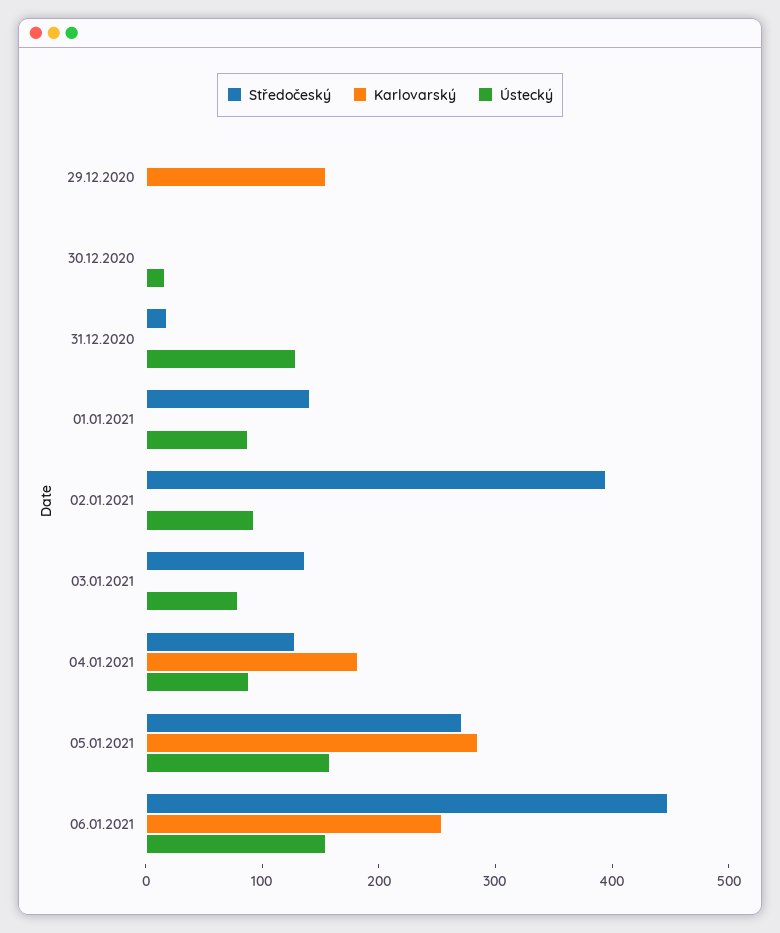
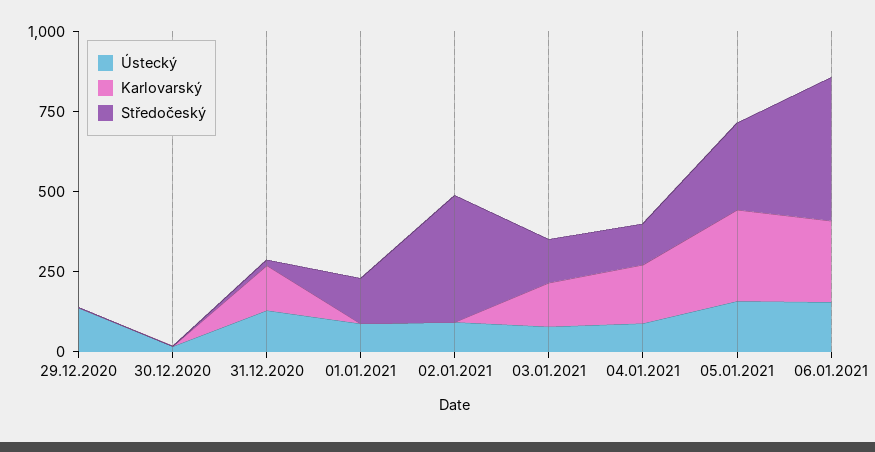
  {
    "Středočeský": {
      "29.12.2020": 0,
      "30.12.2020": 0,
      "31.12.2020": 20,
      "01.01.2021": 140,
      "02.01.2021": 400,
      "03.01.2021": 140,
      "04.01.2021": 120,
      "05.01.2021": 280,
      "06.01.2021": 440
    },
    "Karlovarský": {
-     "29.12.2020": 160,
+     "29.12.2020": 0,
      "30.12.2020": 0,
-     "31.12.2020": 0,
+     "31.12.2020": 150,
      "01.01.2021": 0,
      "02.01.2021": 0,
-     "03.01.2021": 0,
+     "03.01.2021": 150,
      "04.01.2021": 180,
      "05.01.2021": 280,
      "06.01.2021": 260
    },
    "Ústecký": {
-     "29.12.2020": 0,
+     "29.12.2020": 150,
      "30.12.2020": 20,
      "31.12.2020": 120,
      "01.01.2021": 80,
      "02.01.2021": 100,
      "03.01.2021": 80,
      "04.01.2021": 80,
      "05.01.2021": 160,
      "06.01.2021": 160
    }
  }

